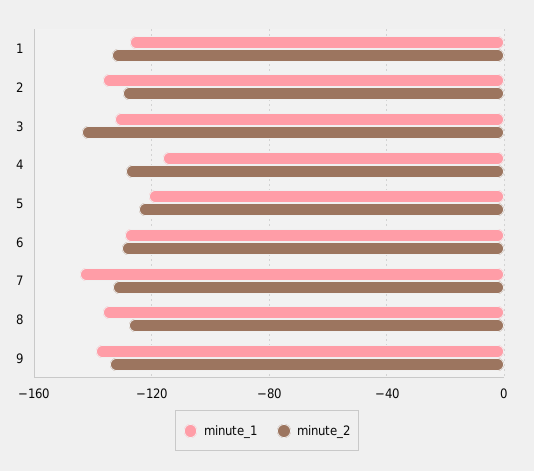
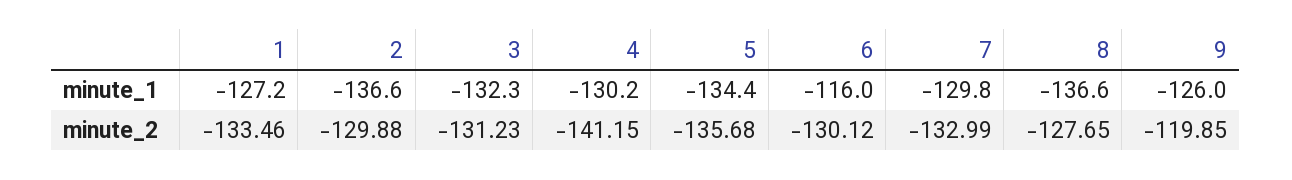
  {
    "minute_1": {
      "1": -127.2,
      "2": -136.6,
      "3": -132.3,
-     "4": -115,
+     "4": -130.2,
-     "5": -120,
+     "5": -134.4,
-     "6": -130,
+     "6": -116,
-     "7": -145,
+     "7": -129.8,
      "8": -136.6,
-     "9": -140
+     "9": -126
    },
    "minute_2": {
      "1": -133.46,
      "2": -129.88,
-     "3": -145,
+     "3": -131.23,
-     "4": -130,
+     "4": -141.15,
-     "5": -125,
+     "5": -135.68,
      "6": -130.12,
      "7": -132.99,
      "8": -127.65,
-     "9": -135
+     "9": -119.85
    }
  }

